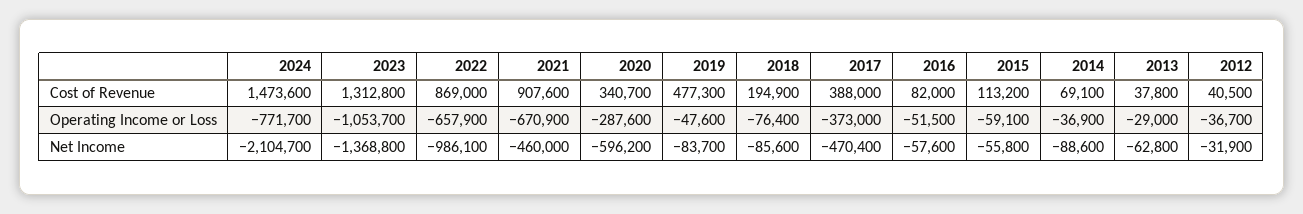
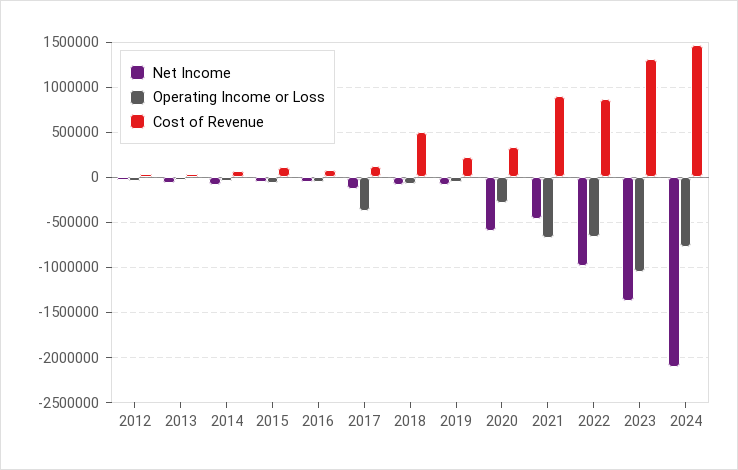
  {
    "Cost of Revenue": {
      "2024": 1473600,
      "2023": 1312800,
      "2022": 869000,
      "2021": 907600,
      "2020": 340700,
-     "2019": 477300,
+     "2019": 200000,
-     "2018": 194900,
+     "2018": 500000,
-     "2017": 388000,
+     "2017": 100000,
      "2016": 82000,
      "2015": 113200,
      "2014": 69100,
      "2013": 37800,
      "2012": 40500
    },
    "Operating Income or Loss": {
      "2024": -771700,
      "2023": -1053700,
      "2022": -657900,
      "2021": -670900,
      "2020": -287600,
      "2019": -47600,
      "2018": -76400,
      "2017": -373000,
      "2016": -51500,
      "2015": -59100,
      "2014": -36900,
      "2013": -29000,
      "2012": -36700
    },
    "Net Income": {
      "2024": -2104700,
      "2023": -1368800,
      "2022": -986100,
      "2021": -460000,
      "2020": -596200,
      "2019": -83700,
      "2018": -85600,
-     "2017": -470400,
+     "2017": -100000,
      "2016": -57600,
      "2015": -55800,
      "2014": -88600,
      "2013": -62800,
      "2012": -31900
    }
  }

